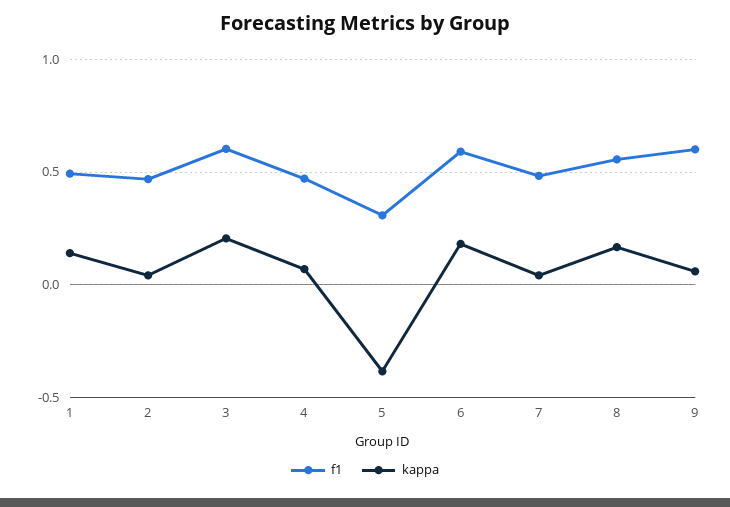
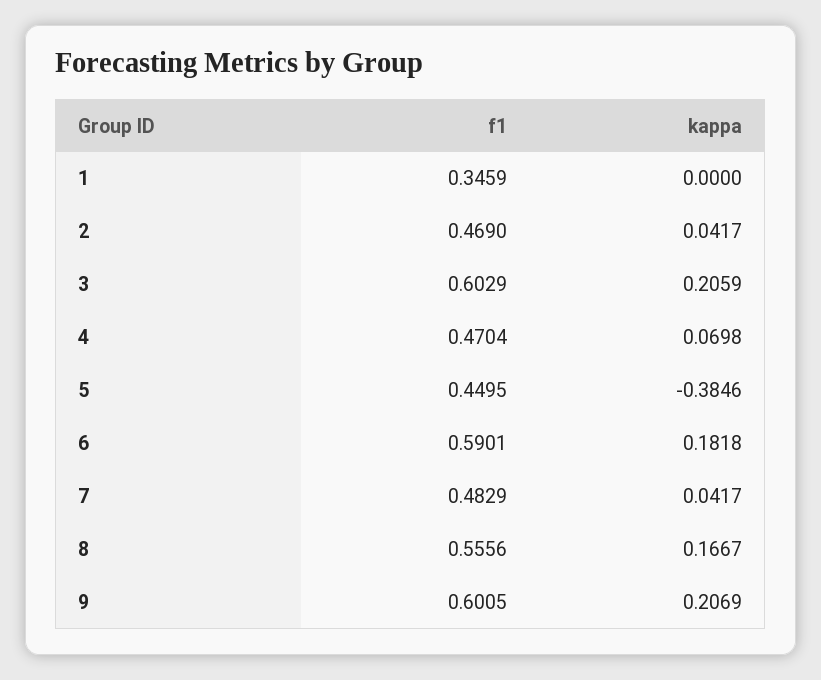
  {
    "f1": {
-     "1": 0.5,
+     "1": 0.3459,
      "2": 0.469,
      "3": 0.6029,
      "4": 0.4704,
-     "5": 0.3,
+     "5": 0.4495,
      "6": 0.5901,
      "7": 0.4829,
      "8": 0.5556,
      "9": 0.6005
    },
    "kappa": {
-     "1": 0.15,
+     "1": 0,
      "2": 0.0417,
      "3": 0.2059,
      "4": 0.0698,
      "5": -0.3846,
      "6": 0.1818,
      "7": 0.0417,
      "8": 0.1667,
-     "9": 0.05
+     "9": 0.2069
    }
  }

